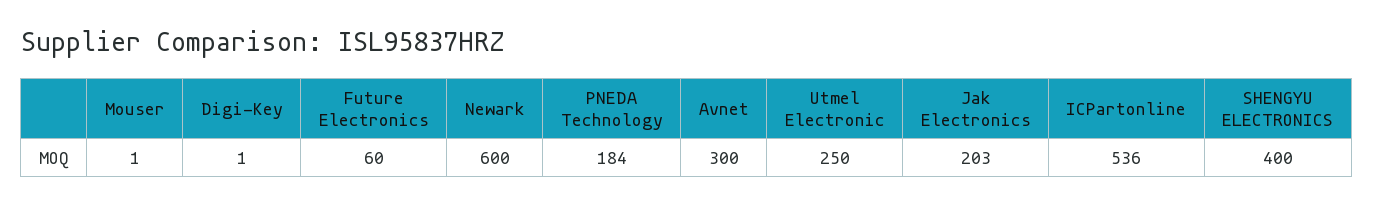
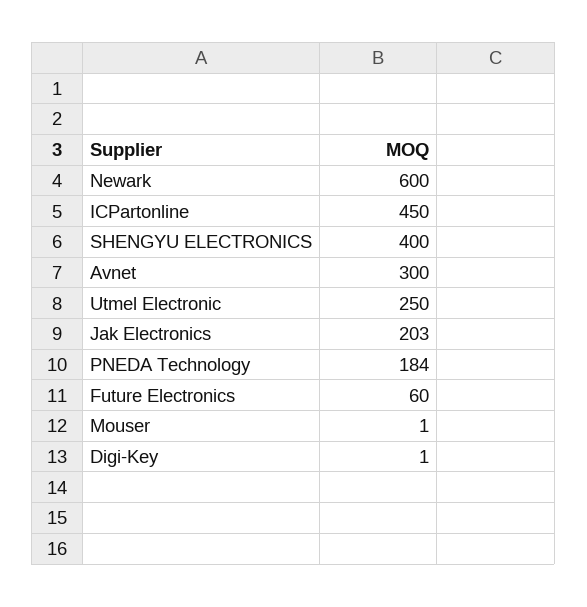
  {
    "Mouser": 1,
    "Digi-Key": 1,
    "Future Electronics": 60,
    "Newark": 600,
    "PNEDA Technology": 184,
    "Avnet": 300,
    "Utmel Electronic": 250,
    "Jak Electronics": 203,
-   "ICPartonline": 536,
+   "ICPartonline": 450,
    "SHENGYU ELECTRONICS": 400
  }

